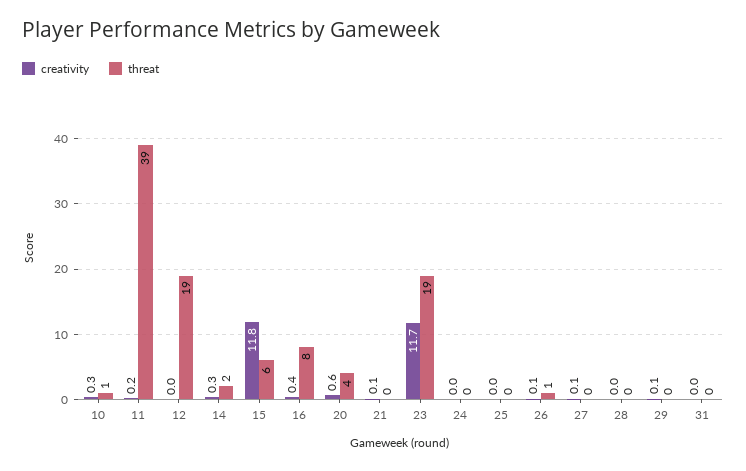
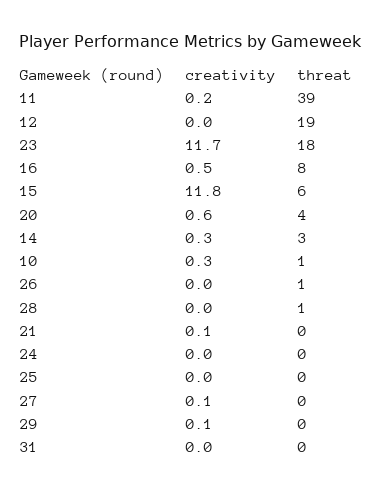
  {
    "creativity": {
      "10": 0.3,
      "11": 0.2,
      "12": 0,
      "14": 0.3,
      "15": 11.8,
-     "16": 0.4,
+     "16": 0.5,
      "20": 0.6,
      "21": 0.1,
      "23": 11.7,
      "24": 0,
      "25": 0,
-     "26": 0.1,
+     "26": 0,
      "27": 0.1,
      "28": 0,
      "29": 0.1,
      "31": 0
    },
    "threat": {
      "10": 1,
      "11": 39,
      "12": 19,
-     "14": 2,
+     "14": 3,
      "15": 6,
      "16": 8,
      "20": 4,
      "21": 0,
-     "23": 19,
+     "23": 18,
      "24": 0,
      "25": 0,
      "26": 1,
      "27": 0,
-     "28": 0,
+     "28": 1,
      "29": 0,
      "31": 0
    }
  }

